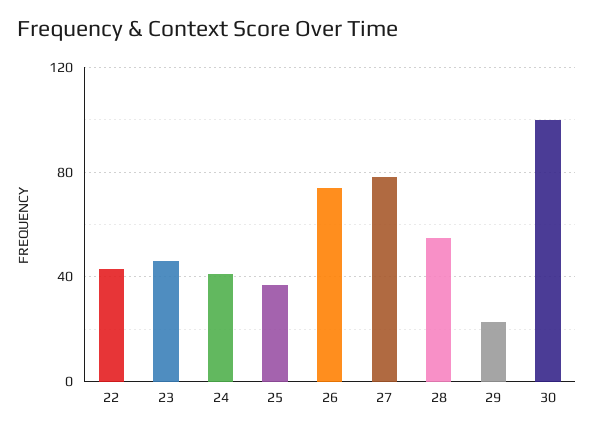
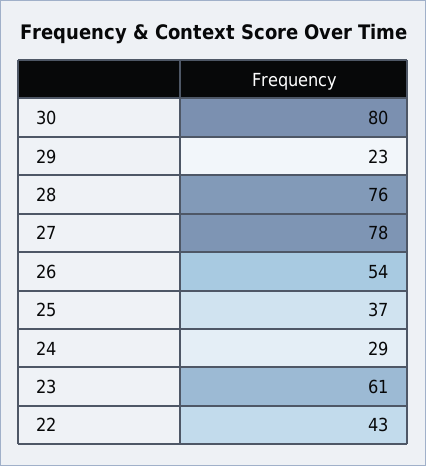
  {
    "22": 43,
-   "23": 45,
+   "23": 61,
-   "24": 40,
+   "24": 29,
    "25": 37,
-   "26": 75,
+   "26": 54,
    "27": 78,
-   "28": 55,
+   "28": 76,
    "29": 23,
-   "30": 100
+   "30": 80
  }

